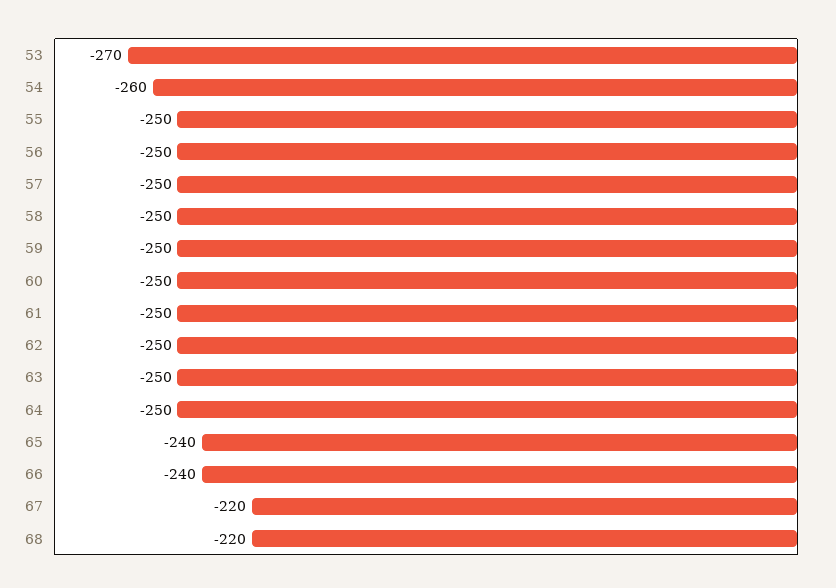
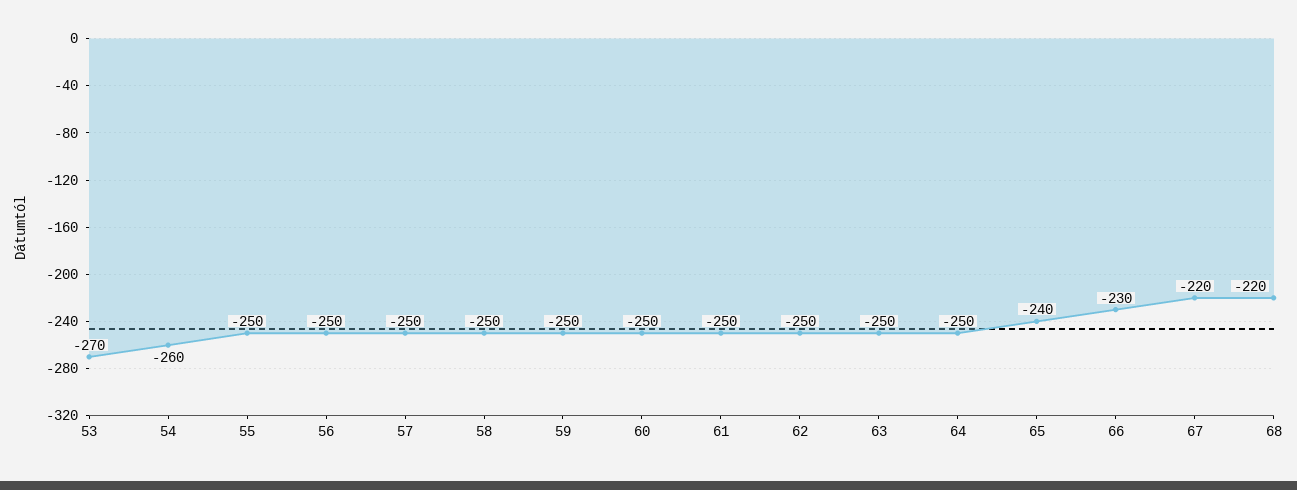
  {
    "53": -270,
    "54": -260,
    "55": -250,
    "56": -250,
    "57": -250,
    "58": -250,
    "59": -250,
    "60": -250,
    "61": -250,
    "62": -250,
    "63": -250,
    "64": -250,
    "65": -240,
-   "66": -240,
+   "66": -230,
    "67": -220,
    "68": -220
  }

